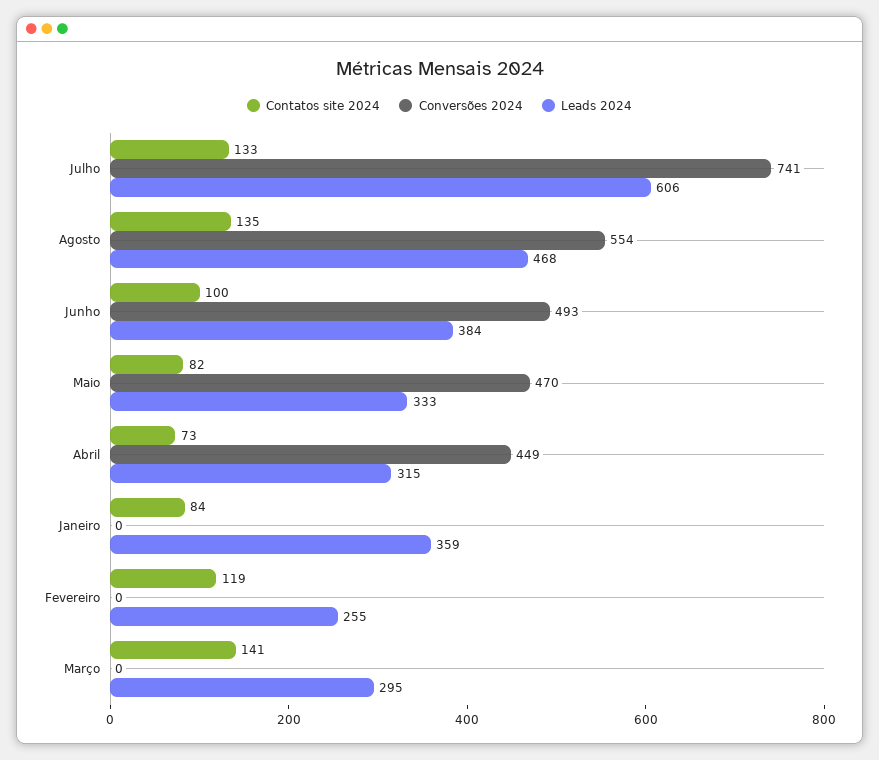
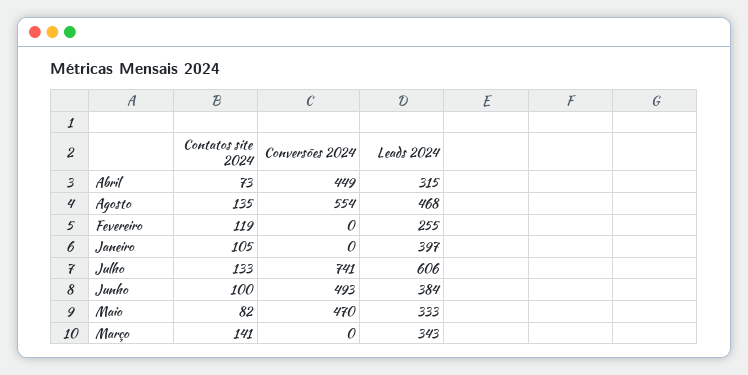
  {
    "Contatos site 2024": {
      "Julho": 133,
      "Agosto": 135,
      "Junho": 100,
      "Maio": 82,
      "Abril": 73,
-     "Janeiro": 84,
+     "Janeiro": 105,
      "Fevereiro": 119,
      "Março": 141
    },
    "Conversões 2024": {
      "Julho": 741,
      "Agosto": 554,
      "Junho": 493,
      "Maio": 470,
      "Abril": 449,
      "Janeiro": 0,
      "Fevereiro": 0,
      "Março": 0
    },
    "Leads 2024": {
      "Julho": 606,
      "Agosto": 468,
      "Junho": 384,
      "Maio": 333,
      "Abril": 315,
-     "Janeiro": 359,
+     "Janeiro": 397,
      "Fevereiro": 255,
-     "Março": 295
+     "Março": 343
    }
  }

